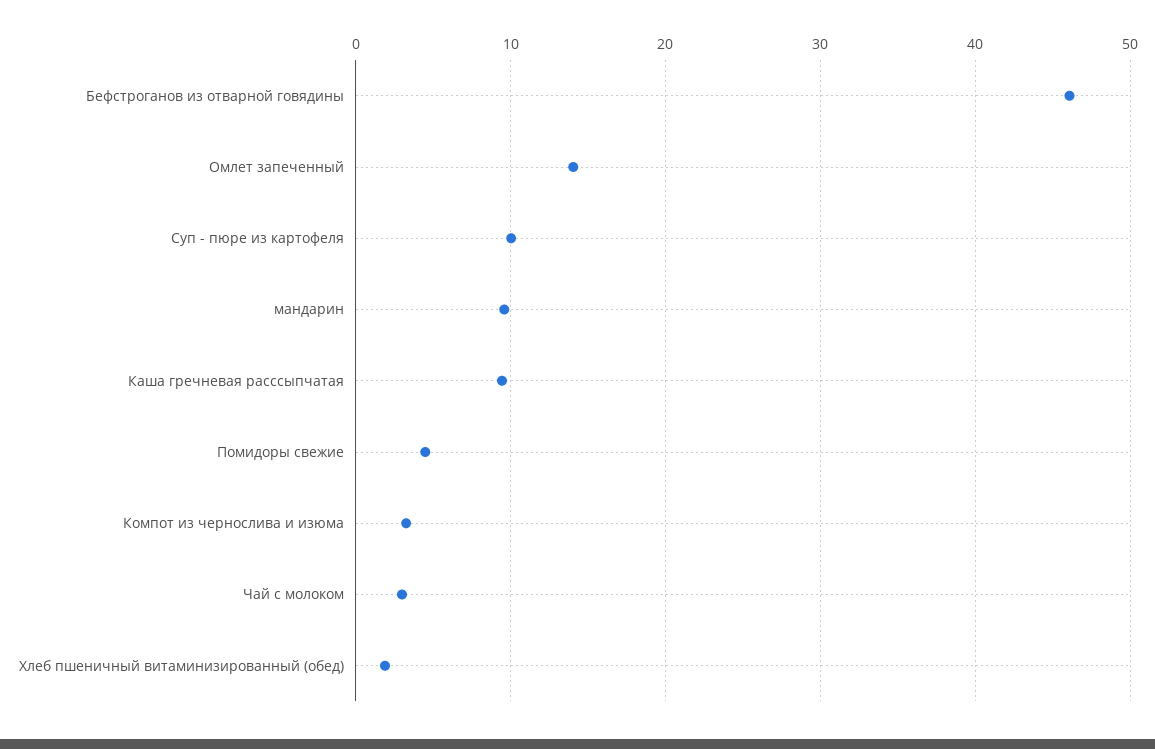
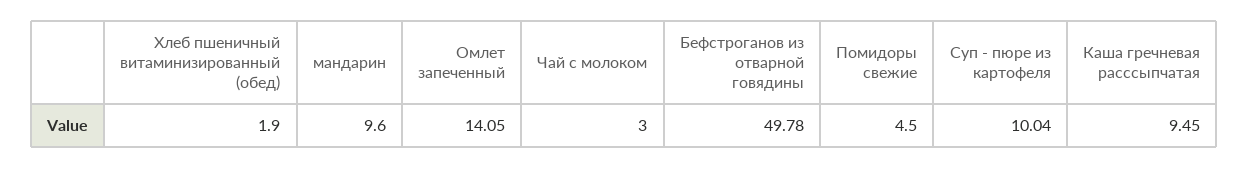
  {
-   "Бефстроганов из отварной говядины": 46,
+   "Бефстроганов из отварной говядины": 49.78,
    "Омлет запеченный": 14.05,
    "Суп - пюре из картофеля": 10.04,
    "мандарин": 9.6,
    "Каша гречневая расссыпчатая": 9.45,
    "Помидоры свежие": 4.5,
-   "Компот из чернослива и изюма": 3,
    "Чай с молоком": 3,
    "Хлеб пшеничный витаминизированный (обед)": 1.9
  }

